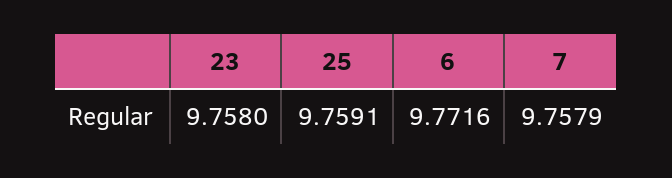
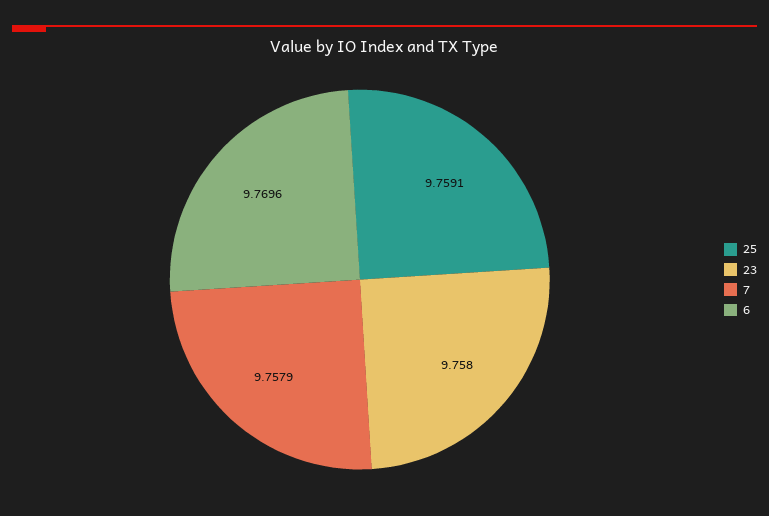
  {
    "23": 9.758,
    "25": 9.7591,
-   "6": 9.7716,
+   "6": 9.7696,
    "7": 9.7579
  }

